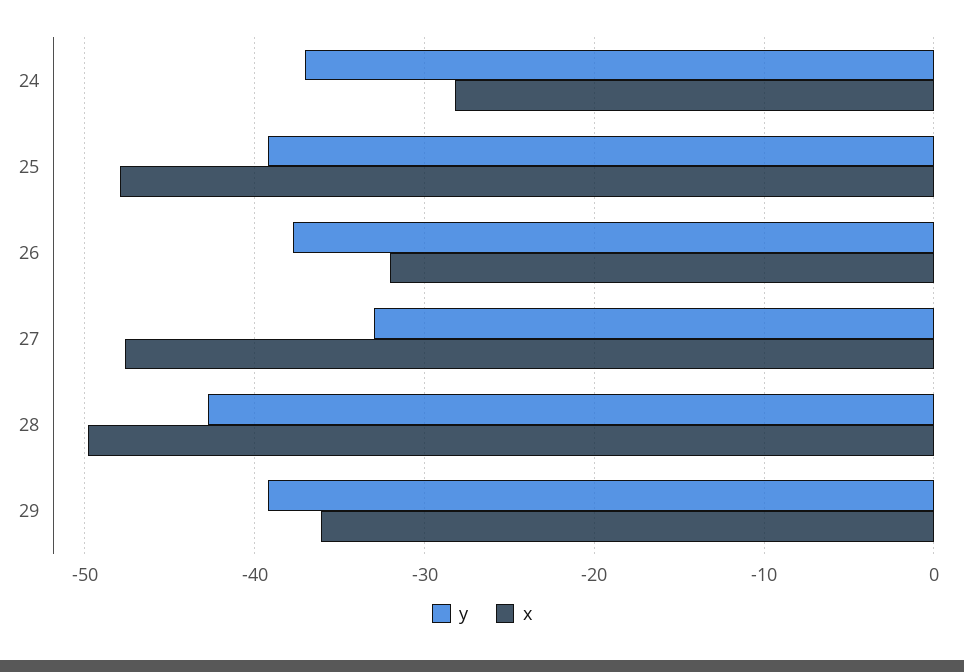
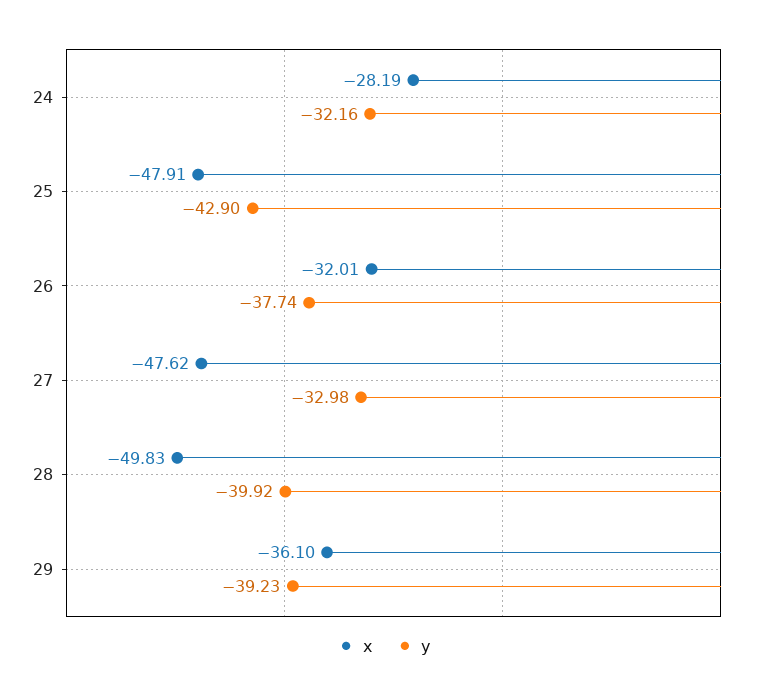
  {
    "y": {
-     "24": -37,
+     "24": -32.16,
-     "25": -39,
+     "25": -42.9,
      "26": -37.74,
      "27": -32.98,
-     "28": -43,
+     "28": -39.92,
      "29": -39.23
    },
    "x": {
      "24": -28.19,
      "25": -47.91,
      "26": -32.01,
      "27": -47.62,
      "28": -49.83,
      "29": -36.1
    }
  }

